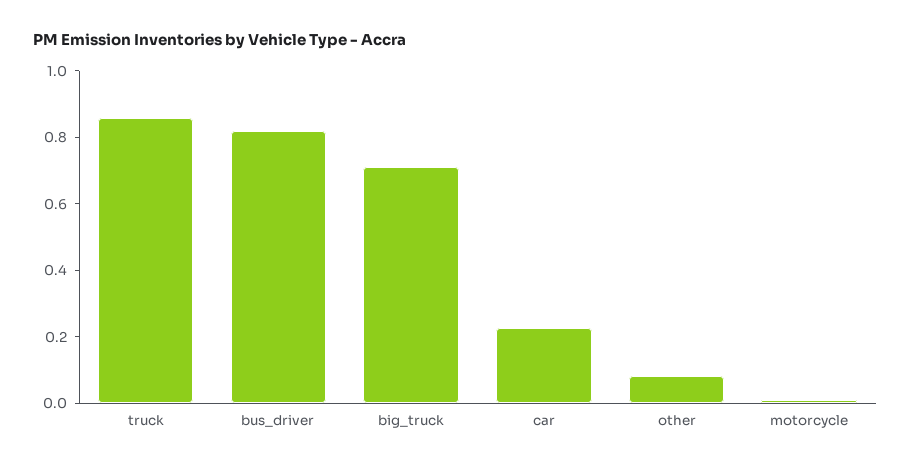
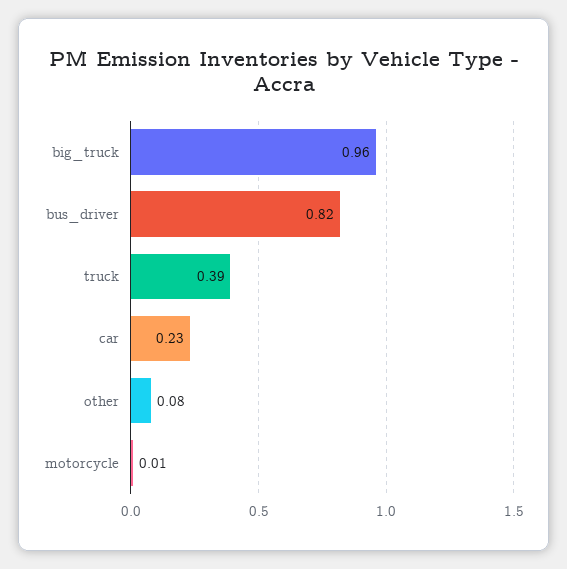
  {
-   "truck": 0.85,
+   "truck": 0.39,
    "bus_driver": 0.82,
-   "big_truck": 0.7,
+   "big_truck": 0.96,
    "car": 0.23,
    "other": 0.08,
    "motorcycle": 0.01
  }

